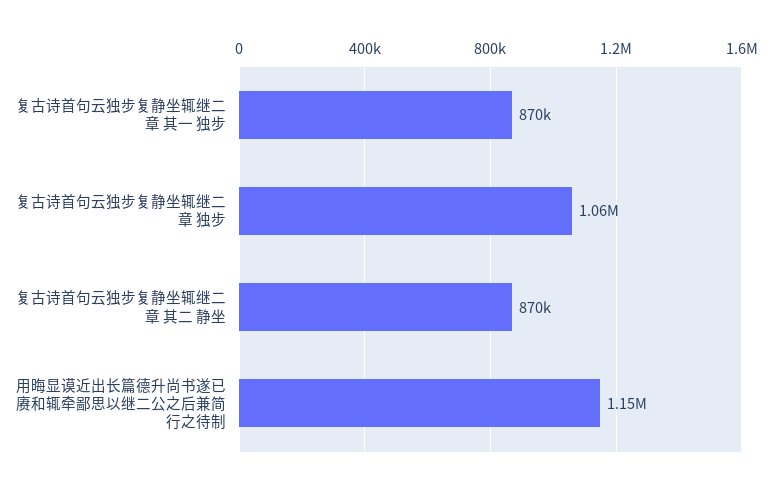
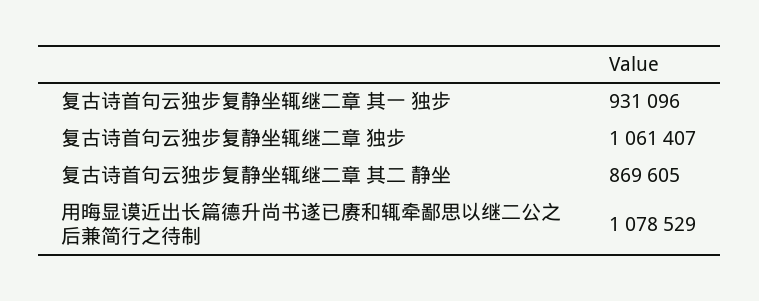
  {
-   "复古诗首句云独步复静坐辄继二章 其一 独步": 870000,
+   "复古诗首句云独步复静坐辄继二章 其一 独步": 931096,
    "复古诗首句云独步复静坐辄继二章 独步": 1061407,
    "复古诗首句云独步复静坐辄继二章 其二 静坐": 869605,
-   "用晦显谟近出长篇德升尚书遂已赓和辄牵鄙思以继二公之后兼简行之待制": 1150000
+   "用晦显谟近出长篇德升尚书遂已赓和辄牵鄙思以继二公之后兼简行之待制": 1078529
  }

